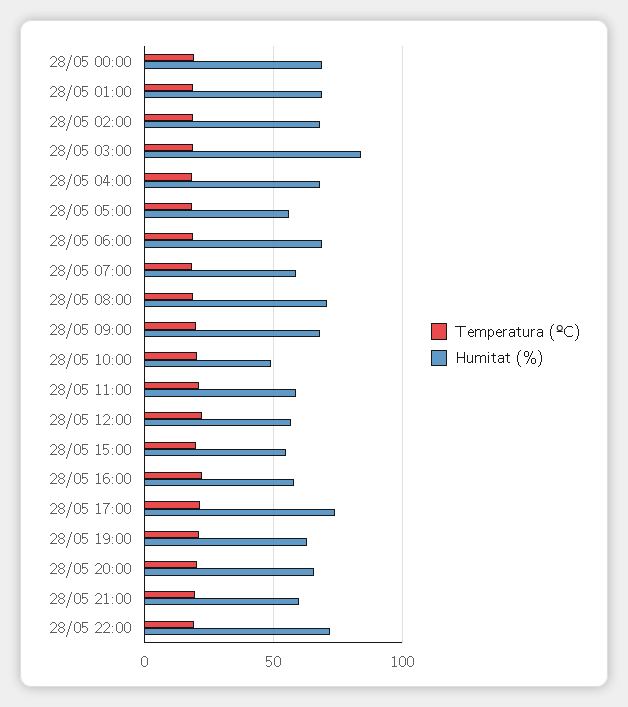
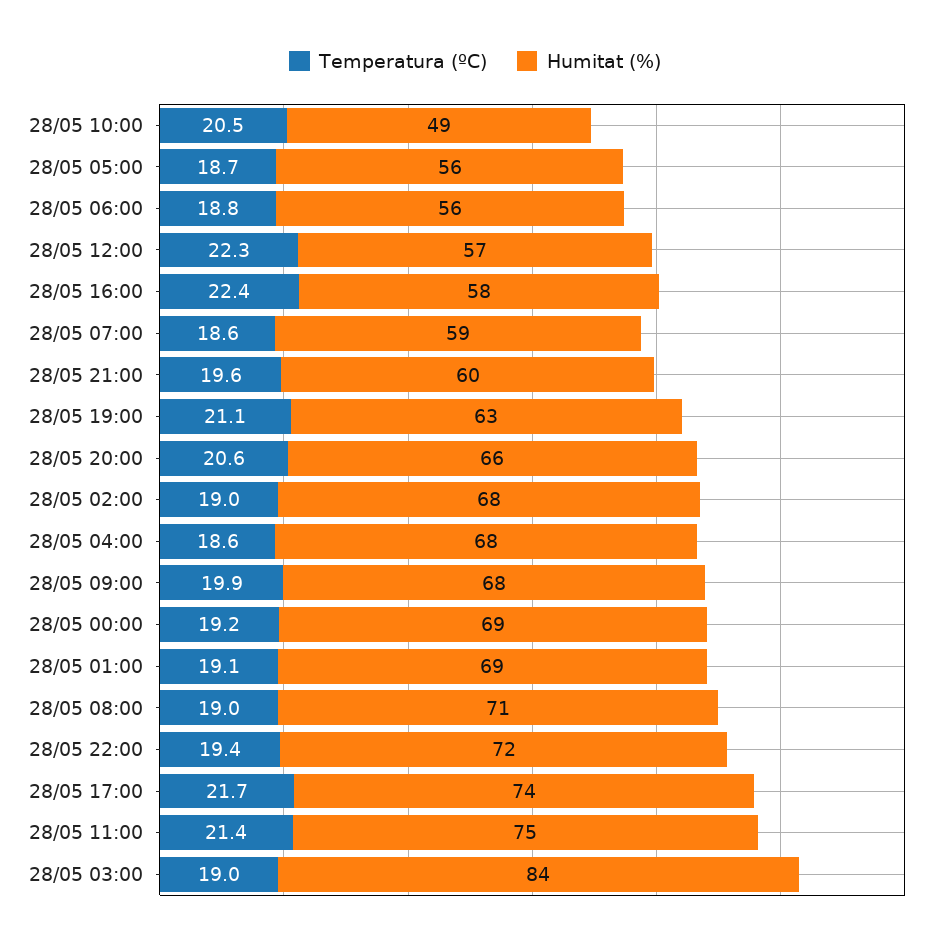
  {
    "Temperatura (ºC)": {
      "28/05 00:00": 19.2,
      "28/05 01:00": 19.1,
      "28/05 02:00": 19,
      "28/05 03:00": 19,
      "28/05 04:00": 18.6,
      "28/05 05:00": 18.7,
      "28/05 06:00": 18.8,
      "28/05 07:00": 18.6,
      "28/05 08:00": 19,
      "28/05 09:00": 19.9,
      "28/05 10:00": 20.5,
      "28/05 11:00": 21.4,
      "28/05 12:00": 22.3,
-     "28/05 15:00": 20,
      "28/05 16:00": 22.4,
      "28/05 17:00": 21.7,
      "28/05 19:00": 21.1,
      "28/05 20:00": 20.6,
      "28/05 21:00": 19.6,
      "28/05 22:00": 19.4
    },
    "Humitat (%)": {
      "28/05 00:00": 69,
      "28/05 01:00": 69,
      "28/05 02:00": 68,
      "28/05 03:00": 84,
      "28/05 04:00": 68,
      "28/05 05:00": 56,
-     "28/05 06:00": 70,
+     "28/05 06:00": 56,
      "28/05 07:00": 59,
      "28/05 08:00": 71,
      "28/05 09:00": 68,
      "28/05 10:00": 49,
-     "28/05 11:00": 60,
+     "28/05 11:00": 75,
      "28/05 12:00": 57,
-     "28/05 15:00": 55,
      "28/05 16:00": 58,
      "28/05 17:00": 74,
      "28/05 19:00": 63,
      "28/05 20:00": 66,
      "28/05 21:00": 60,
      "28/05 22:00": 72
    }
  }

